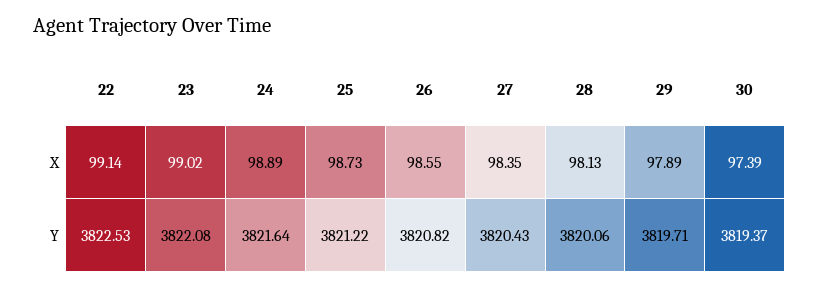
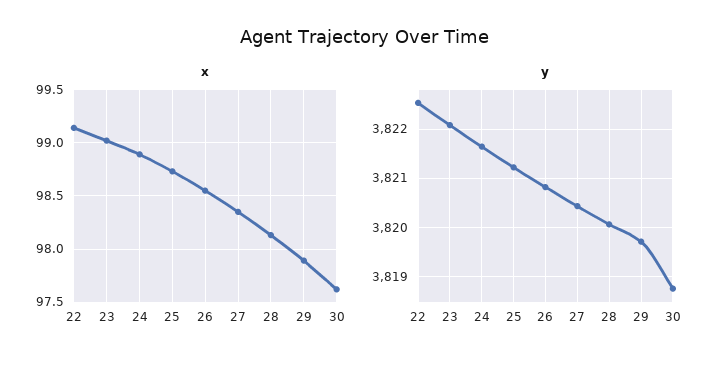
  {
    "X": {
      "22": 99.14,
      "23": 99.02,
      "24": 98.89,
      "25": 98.73,
      "26": 98.55,
      "27": 98.35,
      "28": 98.13,
      "29": 97.89,
-     "30": 97.39
+     "30": 97.6
    },
    "Y": {
      "22": 3822.53,
      "23": 3822.08,
      "24": 3821.64,
      "25": 3821.22,
      "26": 3820.82,
      "27": 3820.43,
      "28": 3820.06,
      "29": 3819.71,
-     "30": 3819.37
+     "30": 3818.8
    }
  }

